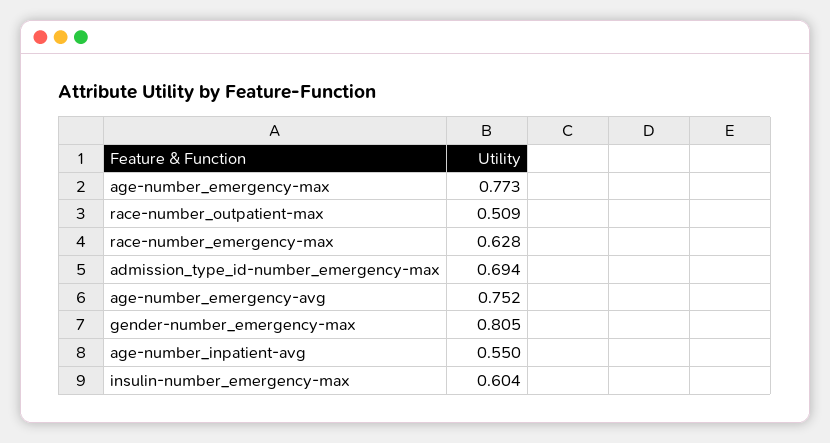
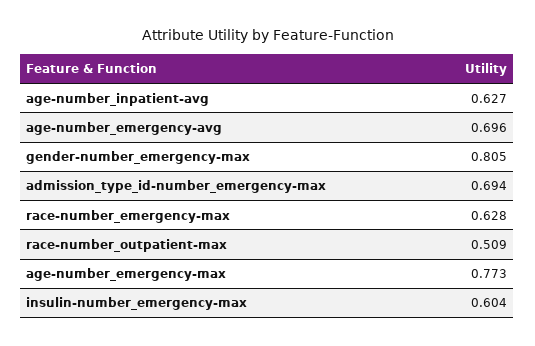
  {
    "age-number_emergency-max": 0.773,
    "race-number_outpatient-max": 0.509,
    "race-number_emergency-max": 0.628,
    "admission_type_id-number_emergency-max": 0.694,
-   "age-number_emergency-avg": 0.752,
+   "age-number_emergency-avg": 0.696,
    "gender-number_emergency-max": 0.805,
-   "age-number_inpatient-avg": 0.55,
+   "age-number_inpatient-avg": 0.627,
    "insulin-number_emergency-max": 0.604
  }

